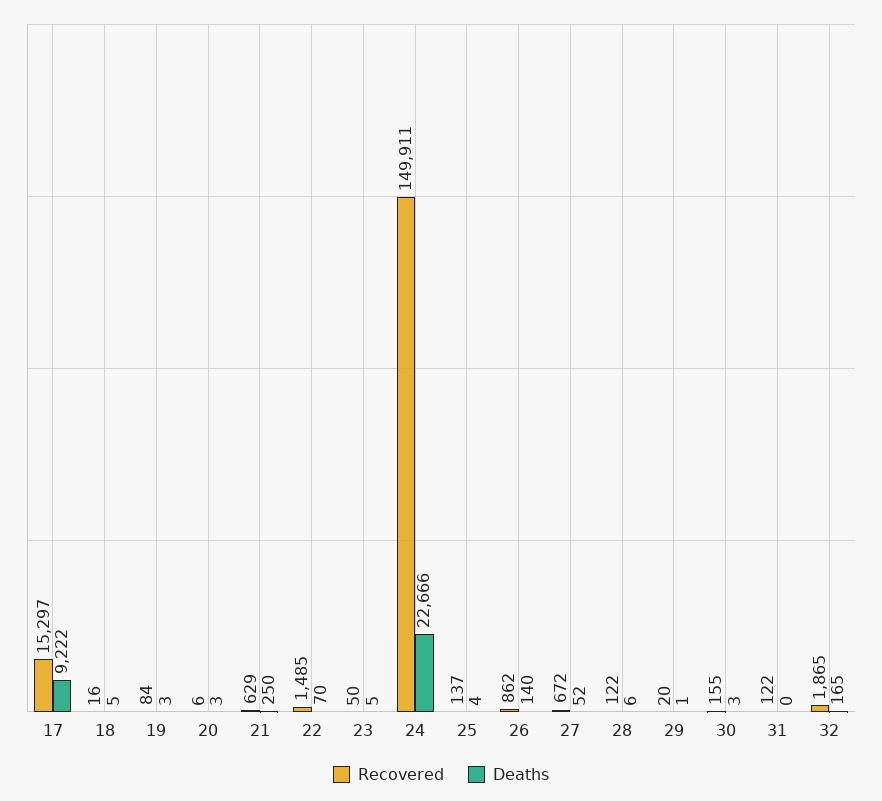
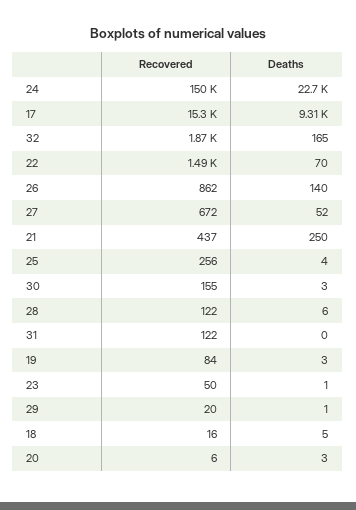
  {
    "Recovered": {
      "17": 15297,
      "18": 16,
      "19": 84,
      "20": 6,
-     "21": 629,
+     "21": 437,
      "22": 1485,
      "23": 50,
      "24": 149911,
-     "25": 137,
+     "25": 256,
      "26": 862,
      "27": 672,
      "28": 122,
      "29": 20,
      "30": 155,
      "31": 122,
      "32": 1865
    },
    "Deaths": {
-     "17": 9222,
+     "17": 9310,
      "18": 5,
      "19": 3,
      "20": 3,
      "21": 250,
      "22": 70,
-     "23": 5,
+     "23": 1,
      "24": 22666,
      "25": 4,
      "26": 140,
      "27": 52,
      "28": 6,
      "29": 1,
      "30": 3,
      "31": 0,
      "32": 165
    }
  }

